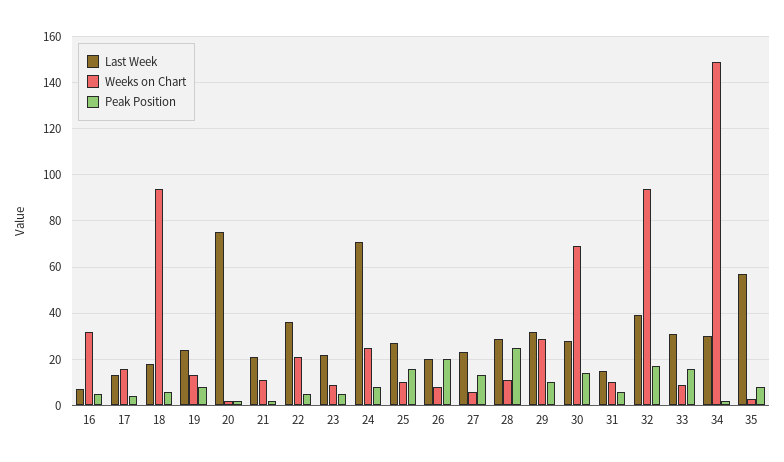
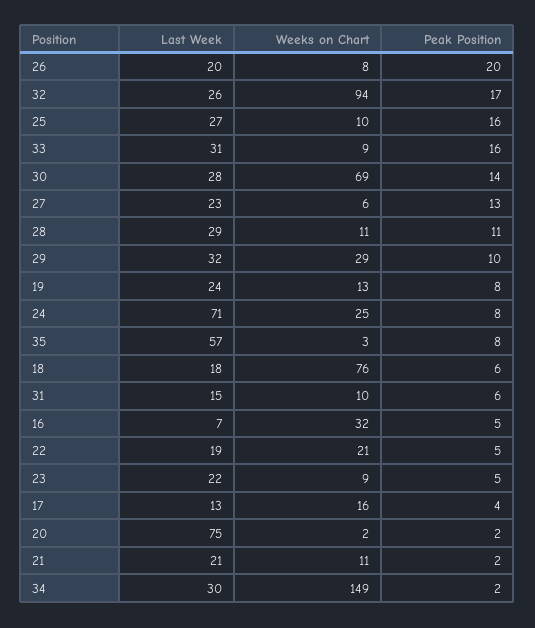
  {
    "Last Week": {
      "16": 7,
      "17": 13,
      "18": 18,
      "19": 24,
      "20": 75,
      "21": 21,
-     "22": 35,
+     "22": 19,
      "23": 22,
      "24": 71,
      "25": 27,
      "26": 20,
      "27": 23,
      "28": 29,
      "29": 32,
      "30": 28,
      "31": 15,
-     "32": 40,
+     "32": 26,
      "33": 31,
      "34": 30,
      "35": 57
    },
    "Weeks on Chart": {
      "16": 32,
      "17": 16,
-     "18": 95,
+     "18": 76,
      "19": 13,
      "20": 2,
      "21": 11,
      "22": 21,
      "23": 9,
      "24": 25,
      "25": 10,
      "26": 8,
      "27": 6,
      "28": 11,
      "29": 29,
      "30": 69,
      "31": 10,
      "32": 94,
      "33": 9,
      "34": 149,
      "35": 3
    },
    "Peak Position": {
      "16": 5,
      "17": 4,
      "18": 6,
      "19": 8,
      "20": 2,
      "21": 2,
      "22": 5,
      "23": 5,
      "24": 8,
      "25": 16,
      "26": 20,
      "27": 13,
-     "28": 25,
+     "28": 11,
      "29": 10,
      "30": 14,
      "31": 6,
      "32": 17,
      "33": 16,
      "34": 2,
      "35": 8
    }
  }

